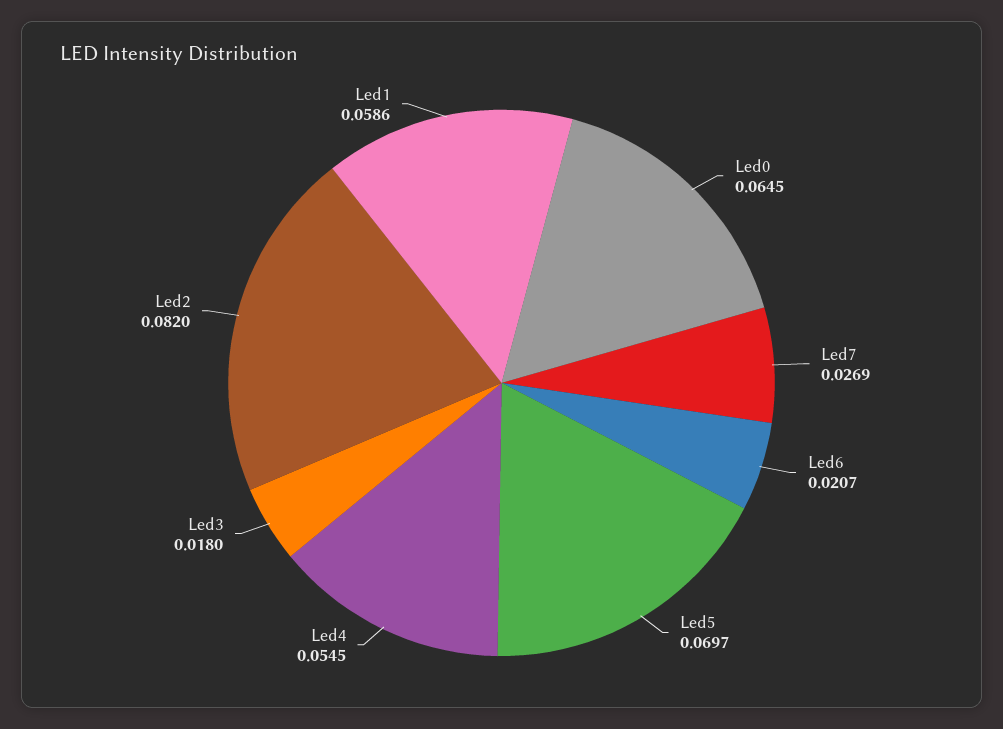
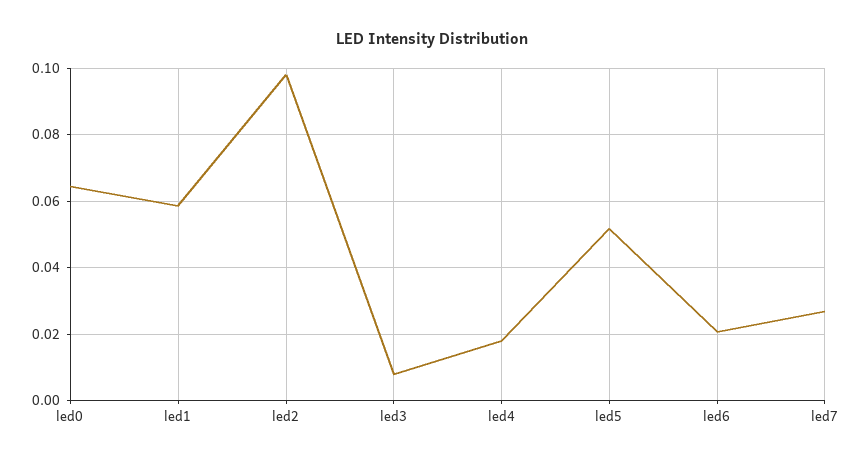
  {
    "Led0": 0.0645,
    "Led7": 0.0269,
    "Led6": 0.0207,
-   "Led5": 0.0697,
+   "Led5": 0.052,
-   "Led4": 0.0545,
+   "Led4": 0.018,
-   "Led3": 0.018,
+   "Led3": 0.008,
-   "Led2": 0.082,
+   "Led2": 0.098,
    "Led1": 0.0586
  }

